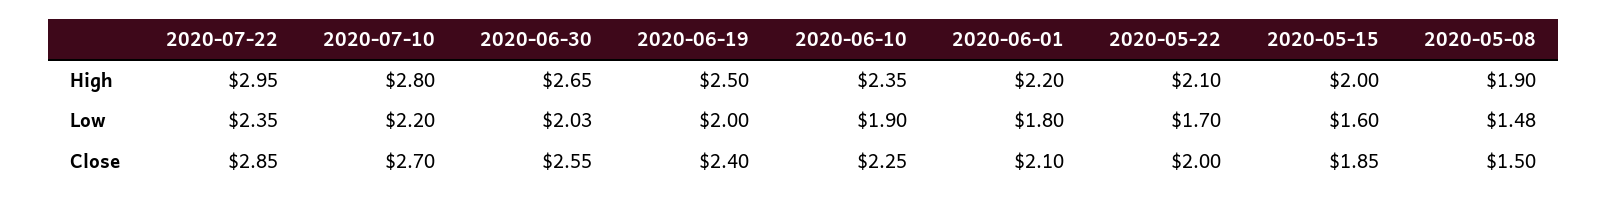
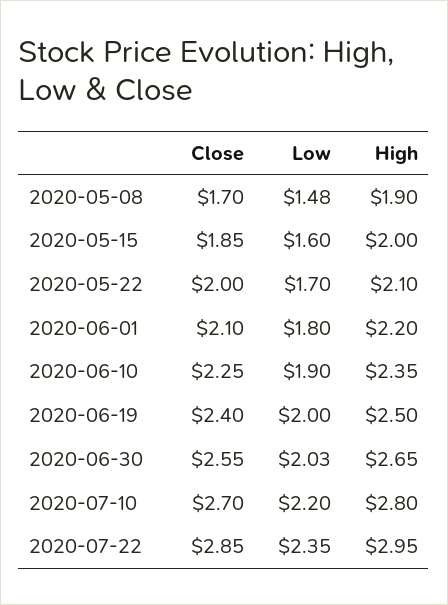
  {
    "2020-07-22": {
      "High": 2.95,
      "Low": 2.35,
      "Close": 2.85
    },
    "2020-07-10": {
      "High": 2.8,
      "Low": 2.2,
      "Close": 2.7
    },
    "2020-06-30": {
      "High": 2.65,
      "Low": 2.03,
      "Close": 2.55
    },
    "2020-06-19": {
      "High": 2.5,
      "Low": 2,
      "Close": 2.4
    },
    "2020-06-10": {
      "High": 2.35,
      "Low": 1.9,
      "Close": 2.25
    },
    "2020-06-01": {
      "High": 2.2,
      "Low": 1.8,
      "Close": 2.1
    },
    "2020-05-22": {
      "High": 2.1,
      "Low": 1.7,
      "Close": 2
    },
    "2020-05-15": {
      "High": 2,
      "Low": 1.6,
      "Close": 1.85
    },
    "2020-05-08": {
      "High": 1.9,
      "Low": 1.48,
-     "Close": 1.5
+     "Close": 1.7
    }
  }

